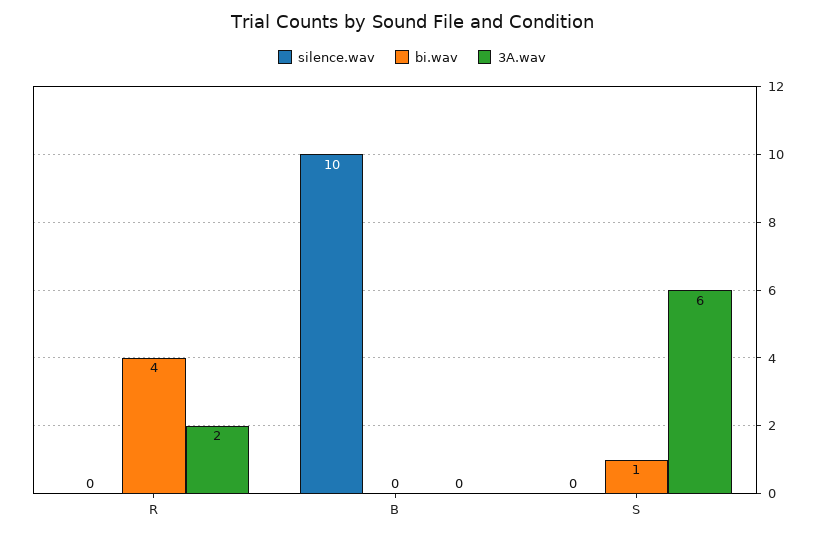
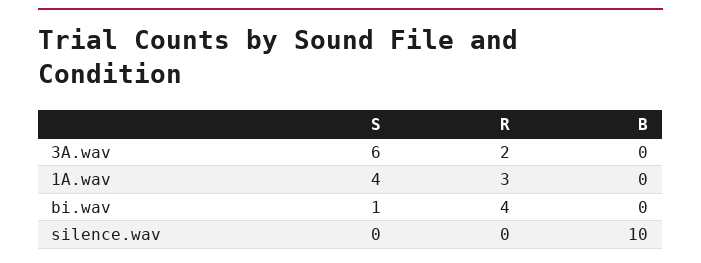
  {
    "silence.wav": {
      "R": 0,
      "B": 10,
      "S": 0
    },
    "bi.wav": {
      "R": 4,
      "B": 0,
      "S": 1
    },
    "3A.wav": {
      "R": 2,
      "B": 0,
      "S": 6
-   }
+   },
+   "1A.wav": {
+     "S": 4,
+     "R": 3,
+     "B": 0
+   }
  }

